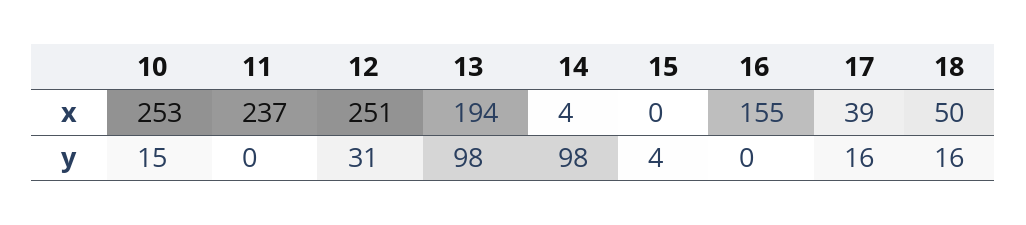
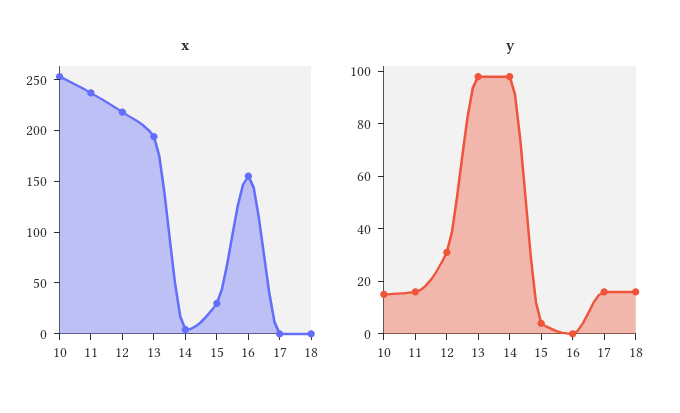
  {
    "x": {
      "10": 253,
      "11": 237,
-     "12": 251,
+     "12": 220,
      "13": 194,
      "14": 4,
-     "15": 0,
+     "15": 30,
      "16": 155,
-     "17": 39,
+     "17": 0,
-     "18": 50
+     "18": 0
    },
    "y": {
      "10": 15,
-     "11": 0,
+     "11": 15,
      "12": 31,
      "13": 98,
      "14": 98,
      "15": 4,
      "16": 0,
      "17": 16,
      "18": 16
    }
  }

